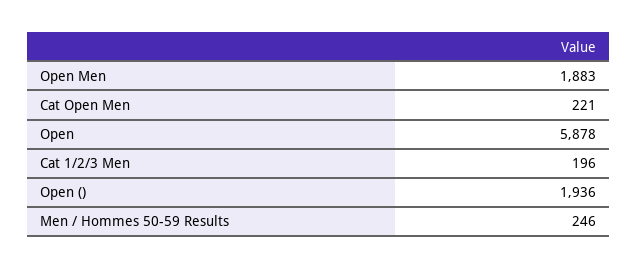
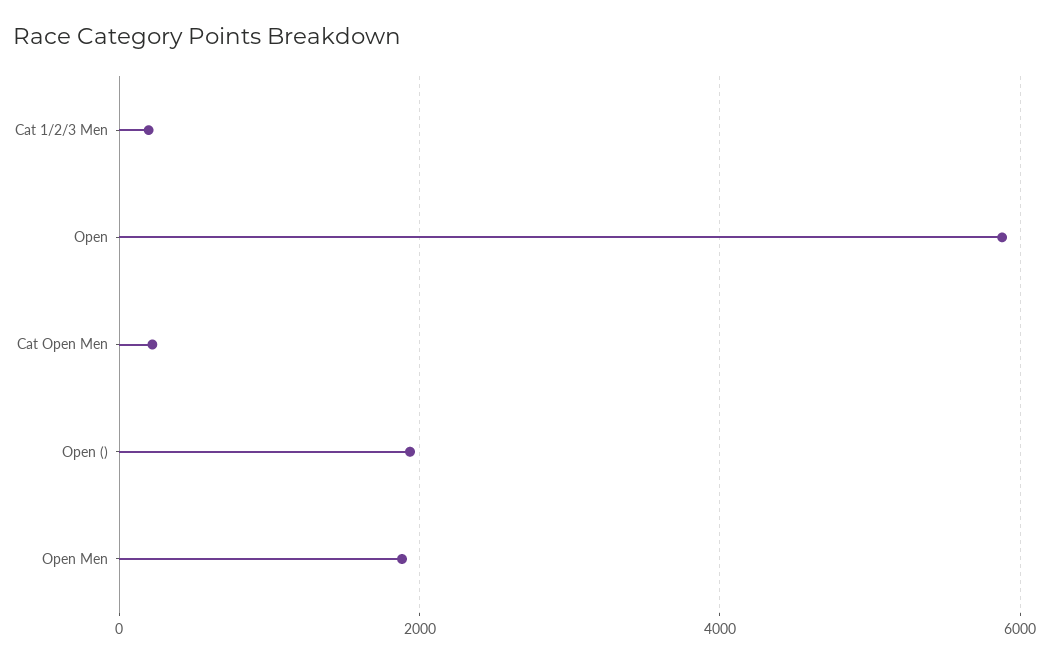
  {
    "Open Men": 1883,
    "Cat Open Men": 221,
    "Open": 5878,
    "Cat 1/2/3 Men": 196,
-   "Open ()": 1936,
+   "Open ()": 1936
-   "Men / Hommes 50-59 Results": 246
  }

